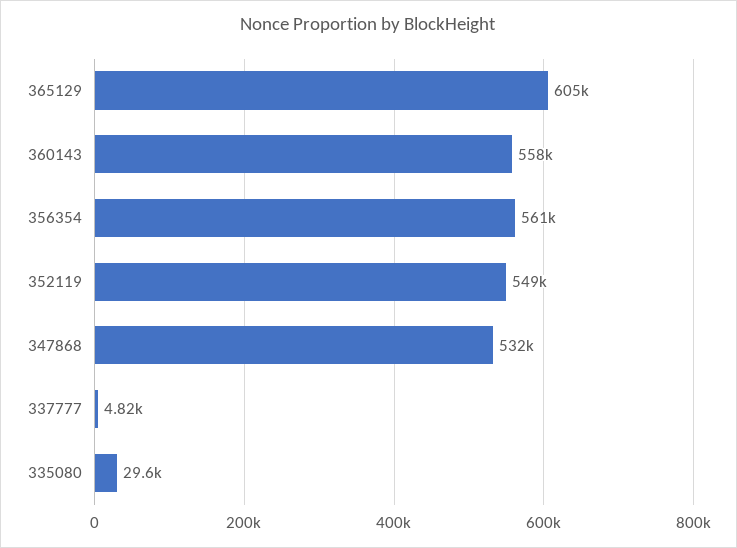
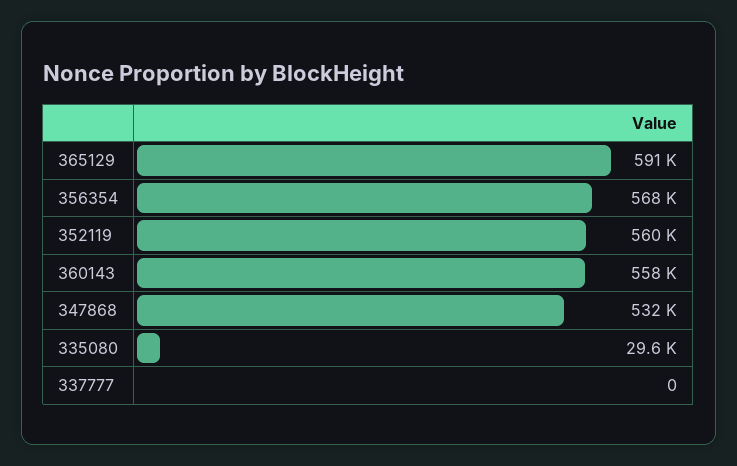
  {
-   "365129": 605000,
+   "365129": 591000,
    "360143": 558000,
-   "356354": 561000,
+   "356354": 568000,
-   "352119": 549000,
+   "352119": 560000,
    "347868": 532000,
-   "337777": 4820,
+   "337777": 0,
    "335080": 29600
  }

